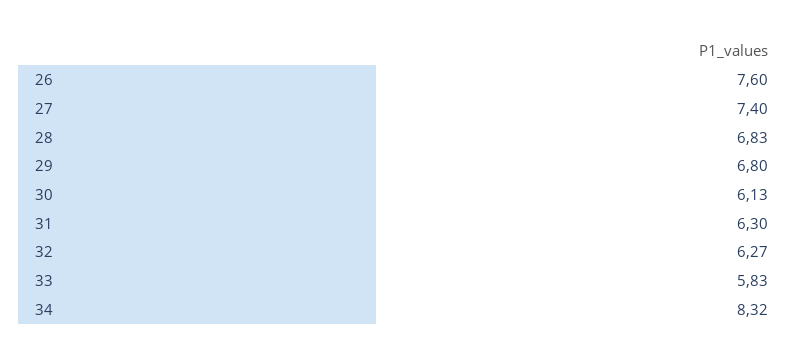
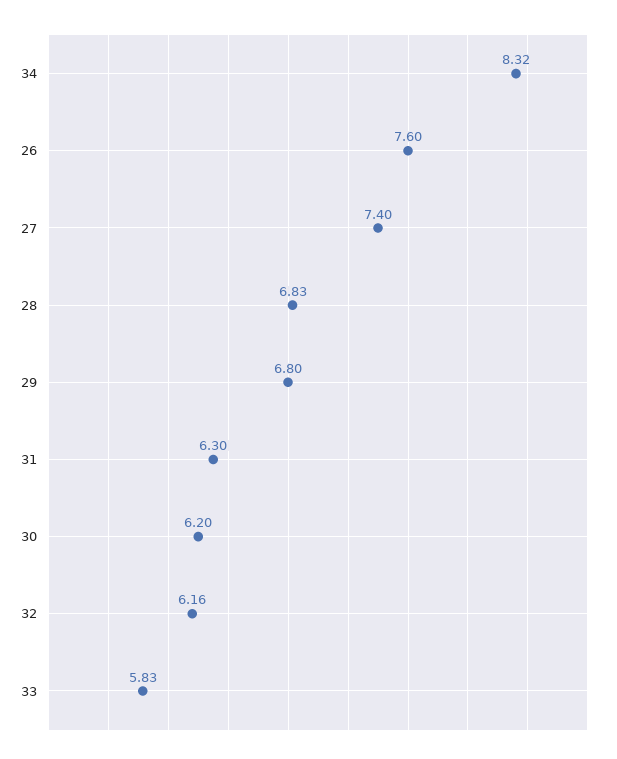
  {
    "26": 7.6,
    "27": 7.4,
    "28": 6.83,
    "29": 6.8,
-   "30": 6.13,
+   "30": 6.2,
    "31": 6.3,
-   "32": 6.27,
+   "32": 6.16,
    "33": 5.83,
    "34": 8.32
  }

